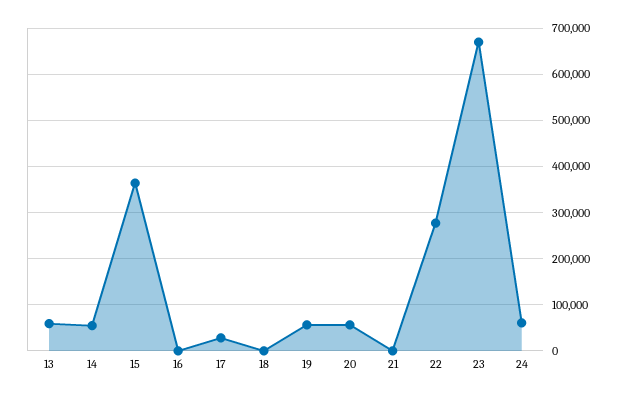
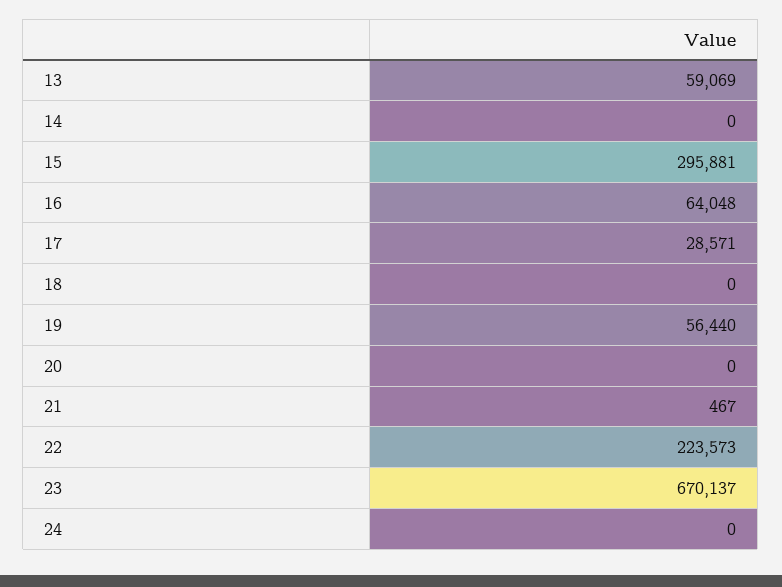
  {
    "13": 59069,
-   "14": 60000,
+   "14": 0,
-   "15": 360000,
+   "15": 295881,
-   "16": 0,
+   "16": 64048,
    "17": 28571,
    "18": 0,
    "19": 56440,
-   "20": 60000,
+   "20": 0,
    "21": 467,
-   "22": 280000,
+   "22": 223573,
    "23": 670137,
-   "24": 60000
+   "24": 0
  }

